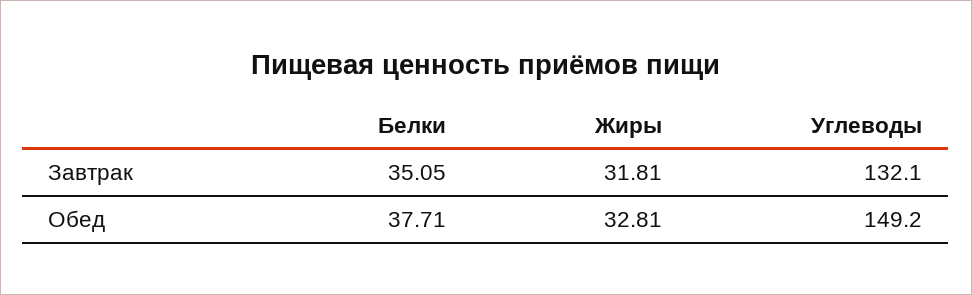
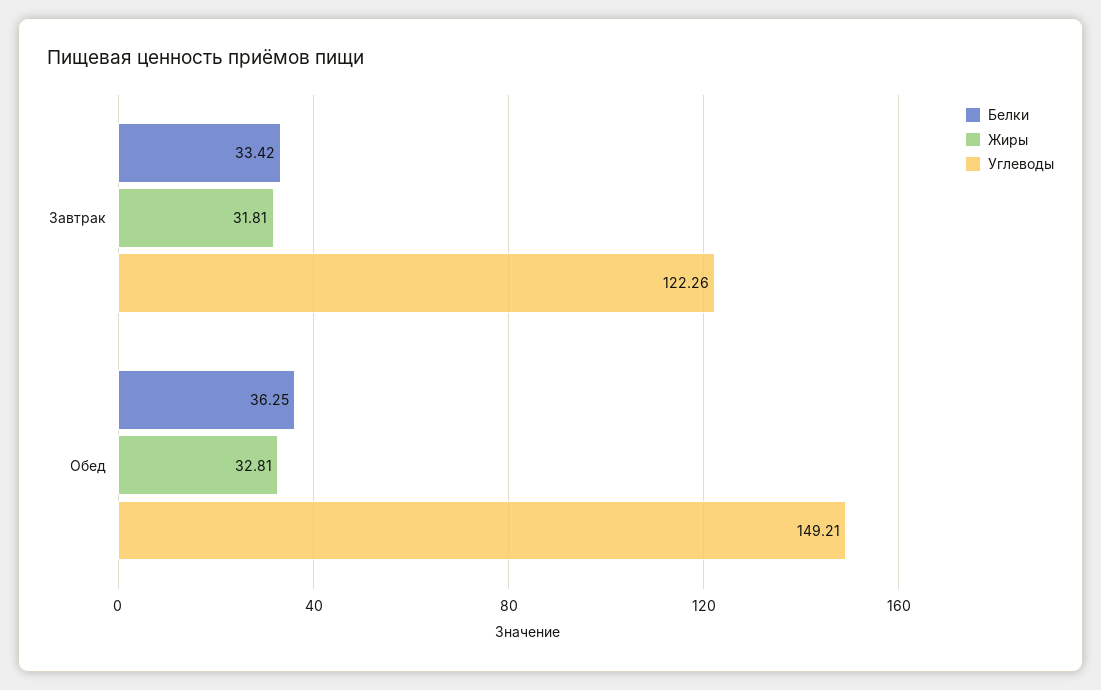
  {
    "Белки": {
-     "Завтрак": 35.05,
+     "Завтрак": 33.42,
-     "Обед": 37.71
+     "Обед": 36.25
    },
    "Жиры": {
      "Завтрак": 31.81,
      "Обед": 32.81
    },
    "Углеводы": {
-     "Завтрак": 132.1,
+     "Завтрак": 122.26,
      "Обед": 149.21
    }
  }

